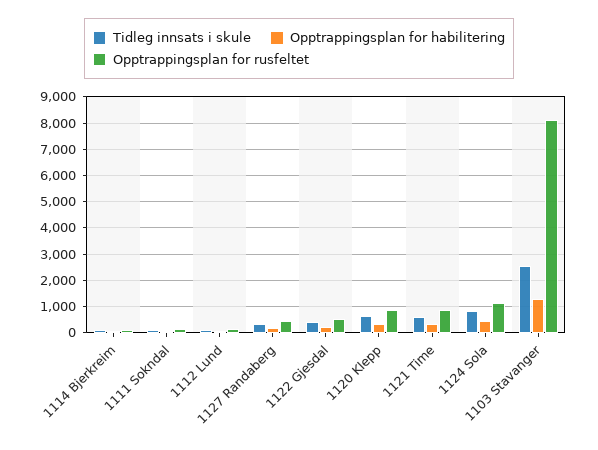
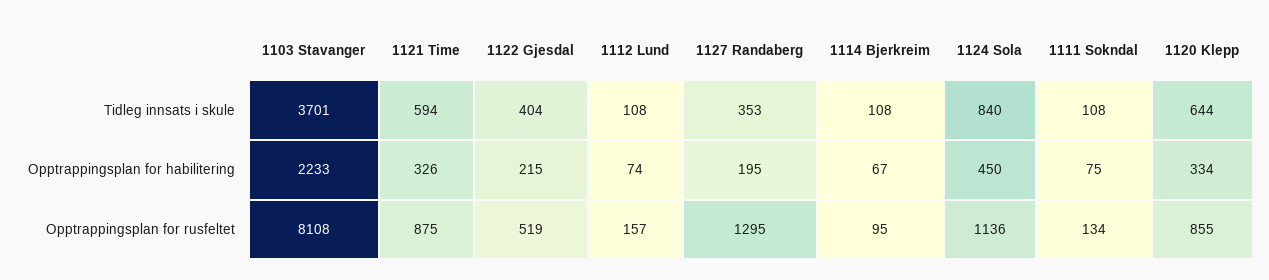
  {
    "Tidleg innsats i skule": {
      "1114 Bjerkreim": 108,
      "1111 Sokndal": 108,
      "1112 Lund": 108,
      "1127 Randaberg": 353,
      "1122 Gjesdal": 404,
      "1120 Klepp": 644,
      "1121 Time": 594,
      "1124 Sola": 840,
-     "1103 Stavanger": 2500
+     "1103 Stavanger": 3701
    },
    "Opptrappingsplan for habilitering": {
      "1114 Bjerkreim": 67,
      "1111 Sokndal": 75,
      "1112 Lund": 74,
      "1127 Randaberg": 195,
      "1122 Gjesdal": 215,
      "1120 Klepp": 334,
      "1121 Time": 326,
      "1124 Sola": 450,
-     "1103 Stavanger": 1250
+     "1103 Stavanger": 2233
    },
    "Opptrappingsplan for rusfeltet": {
      "1114 Bjerkreim": 95,
      "1111 Sokndal": 134,
      "1112 Lund": 157,
-     "1127 Randaberg": 500,
+     "1127 Randaberg": 1295,
      "1122 Gjesdal": 519,
      "1120 Klepp": 855,
      "1121 Time": 875,
      "1124 Sola": 1136,
      "1103 Stavanger": 8108
    }
  }

